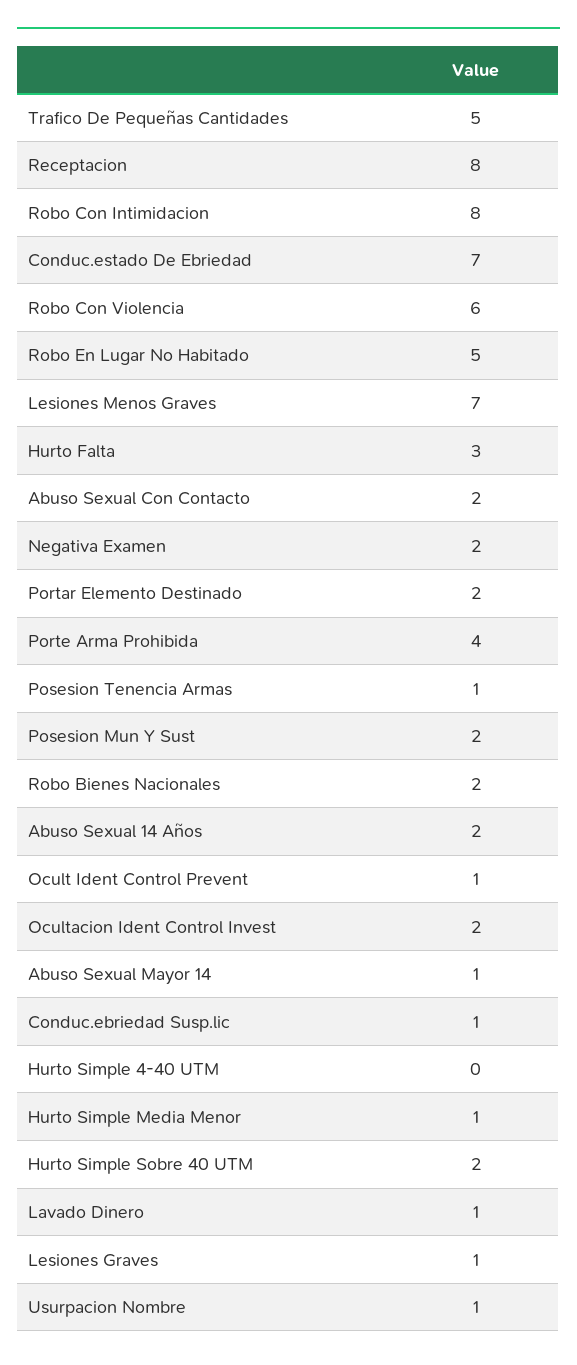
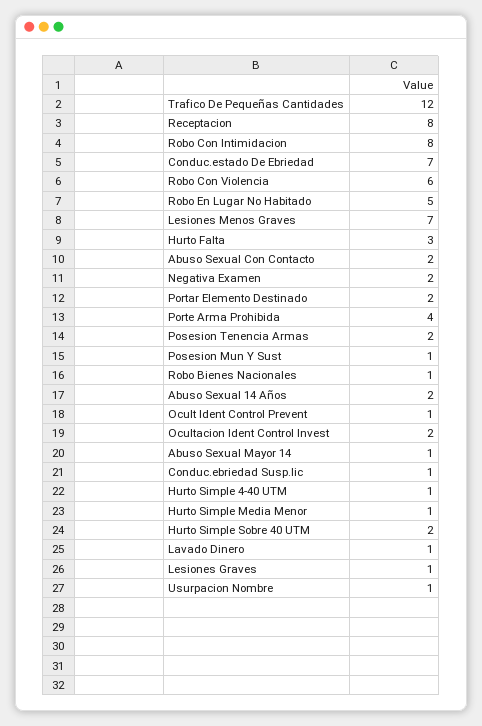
  {
-   "Trafico De Pequeñas Cantidades": 5,
+   "Trafico De Pequeñas Cantidades": 12,
    "Receptacion": 8,
    "Robo Con Intimidacion": 8,
    "Conduc.estado De Ebriedad": 7,
    "Robo Con Violencia": 6,
    "Robo En Lugar No Habitado": 5,
    "Lesiones Menos Graves": 7,
    "Hurto Falta": 3,
    "Abuso Sexual Con Contacto": 2,
    "Negativa Examen": 2,
    "Portar Elemento Destinado": 2,
    "Porte Arma Prohibida": 4,
-   "Posesion Tenencia Armas": 1,
+   "Posesion Tenencia Armas": 2,
-   "Posesion Mun Y Sust": 2,
+   "Posesion Mun Y Sust": 1,
-   "Robo Bienes Nacionales": 2,
+   "Robo Bienes Nacionales": 1,
    "Abuso Sexual 14 Años": 2,
    "Ocult Ident Control Prevent": 1,
    "Ocultacion Ident Control Invest": 2,
    "Abuso Sexual Mayor 14": 1,
    "Conduc.ebriedad Susp.lic": 1,
-   "Hurto Simple 4-40 UTM": 0,
+   "Hurto Simple 4-40 UTM": 1,
    "Hurto Simple Media Menor": 1,
    "Hurto Simple Sobre 40 UTM": 2,
    "Lavado Dinero": 1,
    "Lesiones Graves": 1,
    "Usurpacion Nombre": 1
  }

